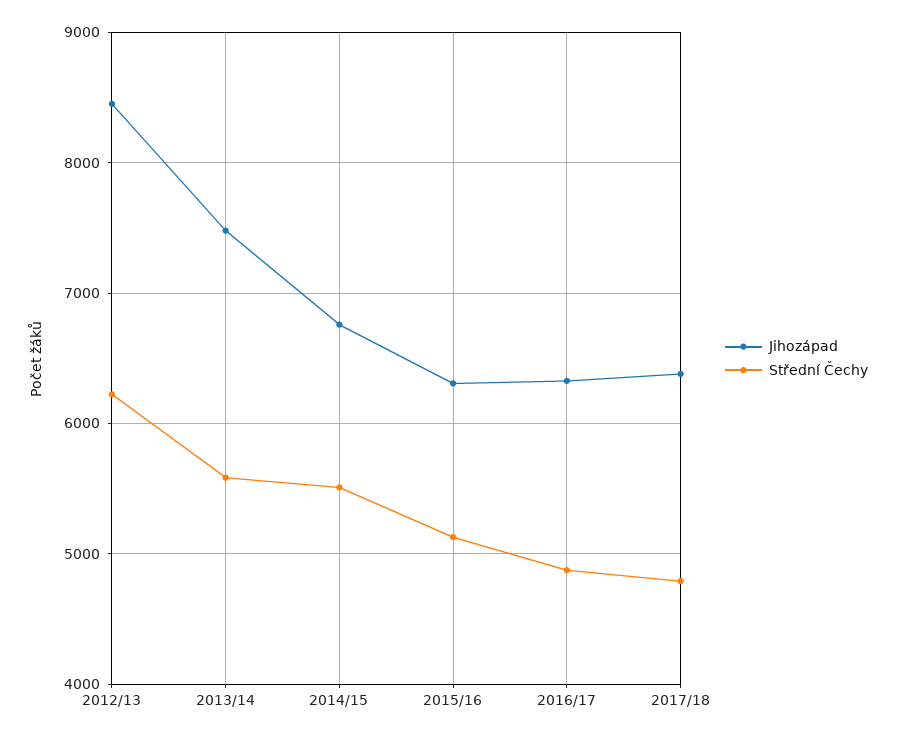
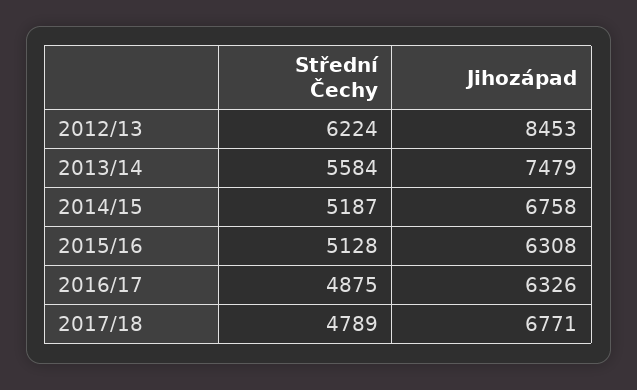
  {
    "Jihozápad": {
      "2012/13": 8453,
      "2013/14": 7479,
      "2014/15": 6758,
      "2015/16": 6308,
      "2016/17": 6326,
-     "2017/18": 6400
+     "2017/18": 6771
    },
    "Střední Čechy": {
      "2012/13": 6224,
      "2013/14": 5584,
-     "2014/15": 5500,
+     "2014/15": 5187,
      "2015/16": 5128,
      "2016/17": 4875,
      "2017/18": 4789
    }
  }

